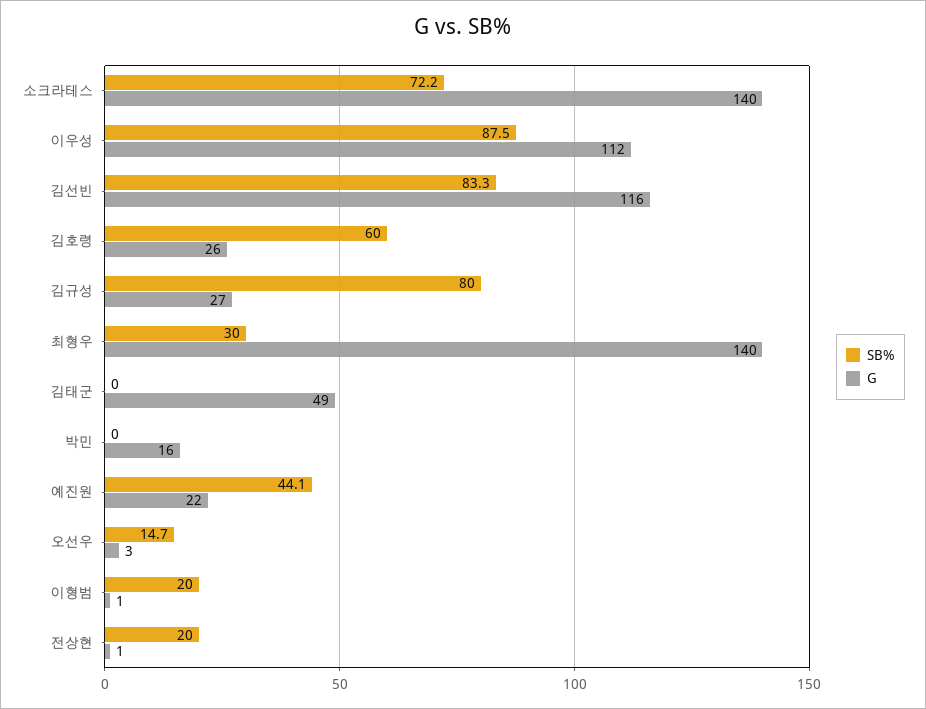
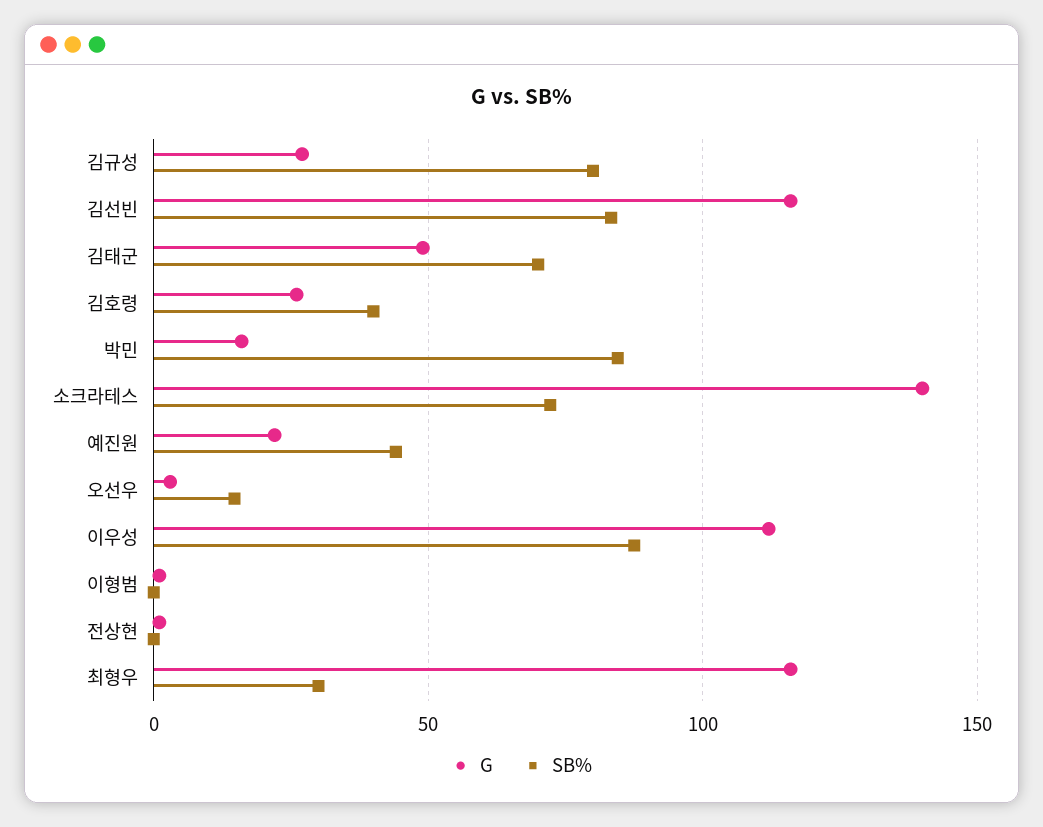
  {
    "SB%": {
      "소크라테스": 72.2,
      "이우성": 87.5,
      "김선빈": 83.3,
-     "김호령": 60,
+     "김호령": 40,
      "김규성": 80,
      "최형우": 30,
-     "김태군": 0,
+     "김태군": 70,
-     "박민": 0,
+     "박민": 85,
      "예진원": 44.1,
      "오선우": 14.7,
-     "이형범": 20,
+     "이형범": 0,
-     "전상현": 20
+     "전상현": 0
    },
    "G": {
      "소크라테스": 140,
      "이우성": 112,
      "김선빈": 116,
      "김호령": 26,
      "김규성": 27,
-     "최형우": 140,
+     "최형우": 115,
      "김태군": 49,
      "박민": 16,
      "예진원": 22,
      "오선우": 3,
      "이형범": 1,
      "전상현": 1
    }
  }

